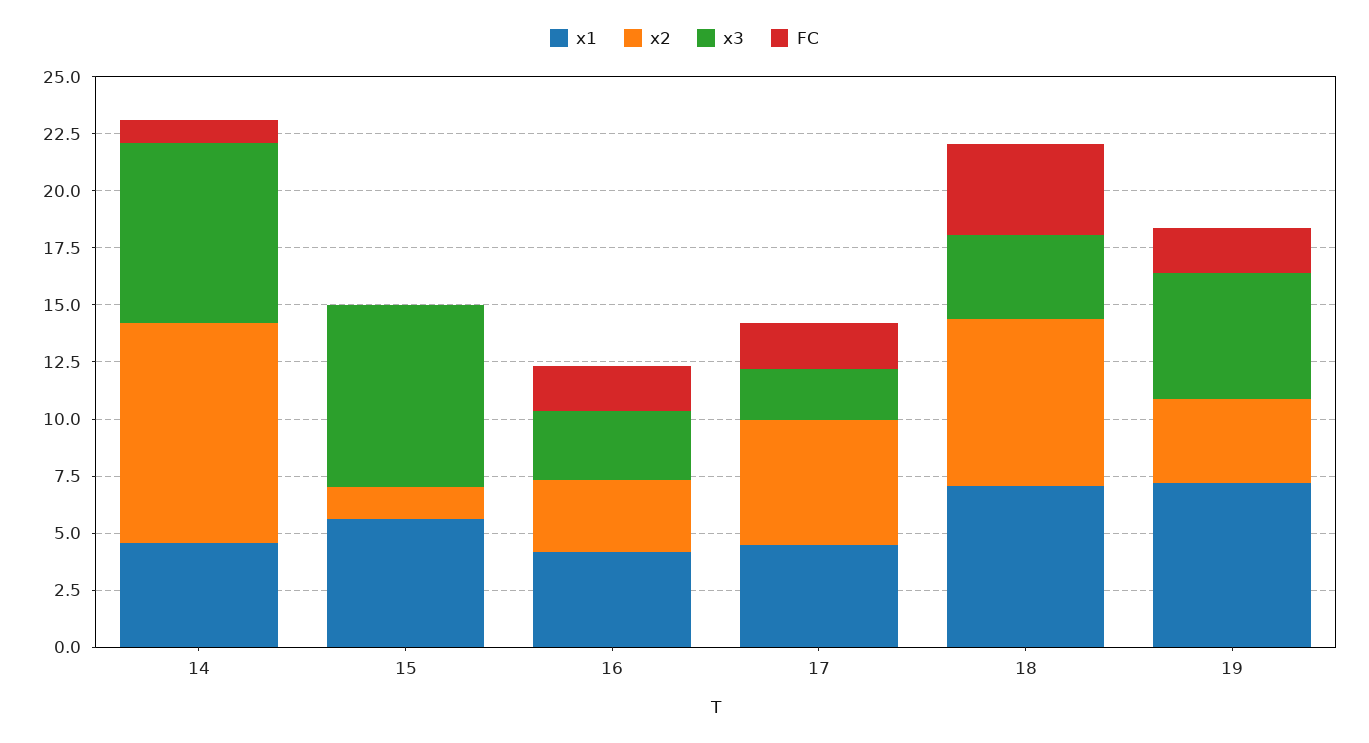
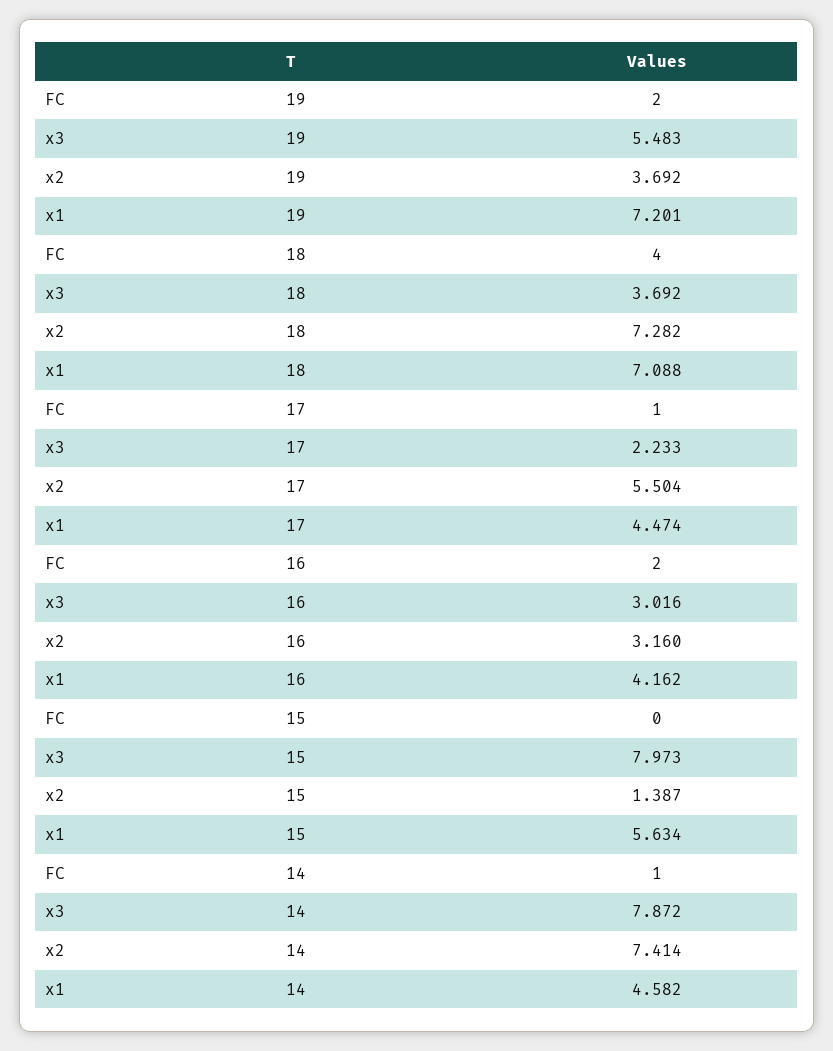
  {
    "x1": {
      "14": 4.582,
      "15": 5.634,
      "16": 4.162,
      "17": 4.474,
      "18": 7.088,
      "19": 7.201
    },
    "x2": {
-     "14": 9.5,
+     "14": 7.414,
      "15": 1.387,
      "16": 3.16,
      "17": 5.504,
      "18": 7.282,
      "19": 3.692
    },
    "x3": {
      "14": 7.872,
      "15": 7.973,
      "16": 3.016,
      "17": 2.233,
      "18": 3.692,
      "19": 5.483
    },
    "FC": {
      "14": 1,
      "15": 0,
      "16": 2,
-     "17": 2,
+     "17": 1,
      "18": 4,
      "19": 2
    }
  }

